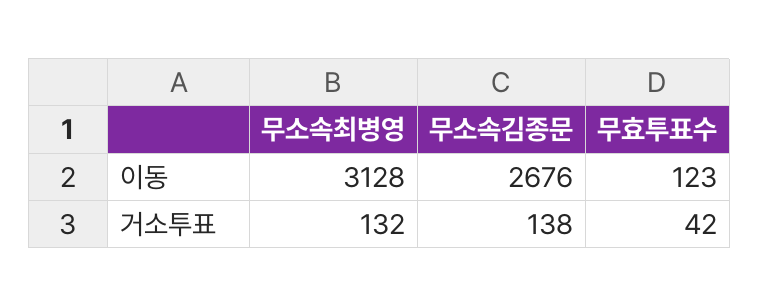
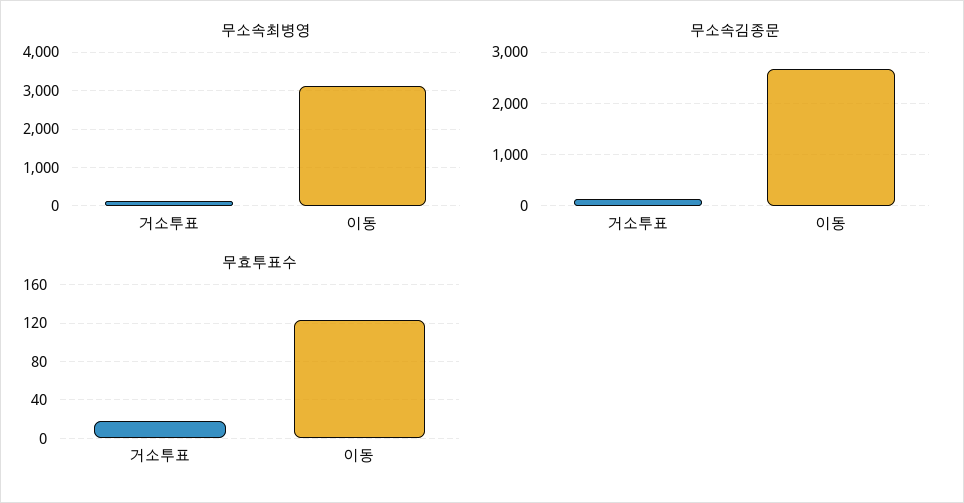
  {
    "무소속최병영": {
      "이동": 3128,
      "거소투표": 132
    },
    "무소속김종문": {
      "이동": 2676,
      "거소투표": 138
    },
    "무효투표수": {
      "이동": 123,
-     "거소투표": 42
+     "거소투표": 20
    }
  }

